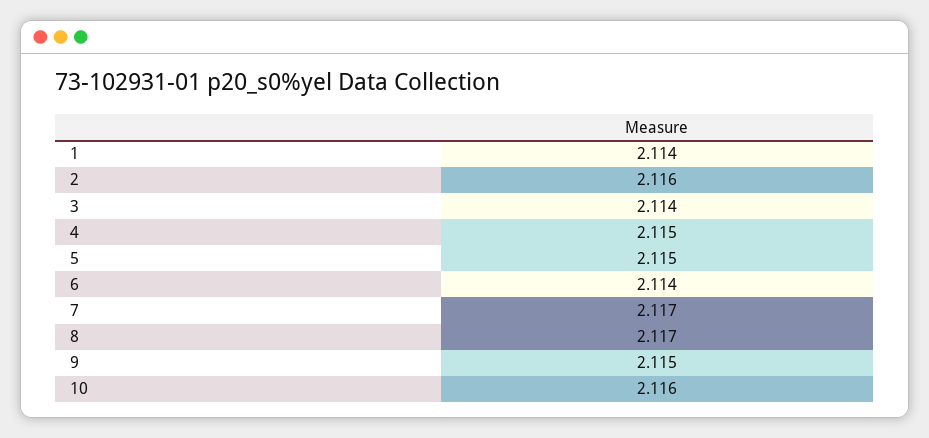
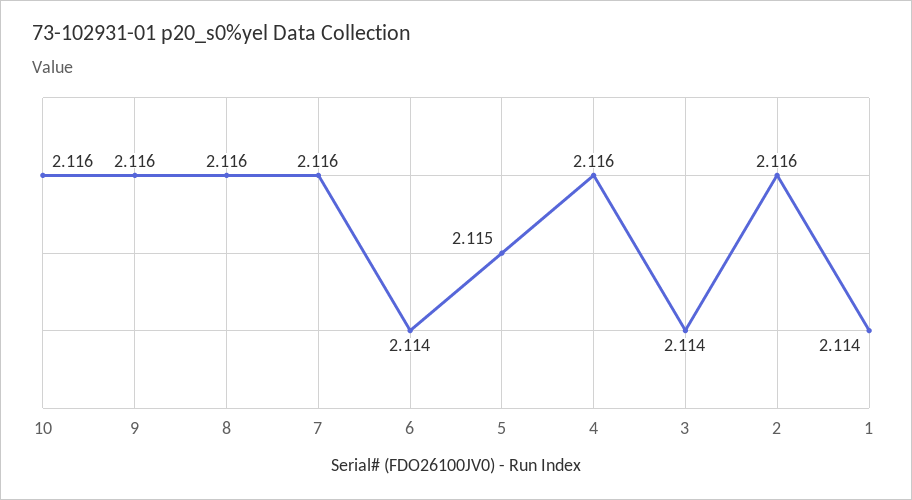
  {
    "1": 2.114,
    "2": 2.116,
    "3": 2.114,
-   "4": 2.115,
+   "4": 2.116,
    "5": 2.115,
    "6": 2.114,
-   "7": 2.117,
+   "7": 2.116,
-   "8": 2.117,
+   "8": 2.116,
-   "9": 2.115,
+   "9": 2.116,
    "10": 2.116
  }

